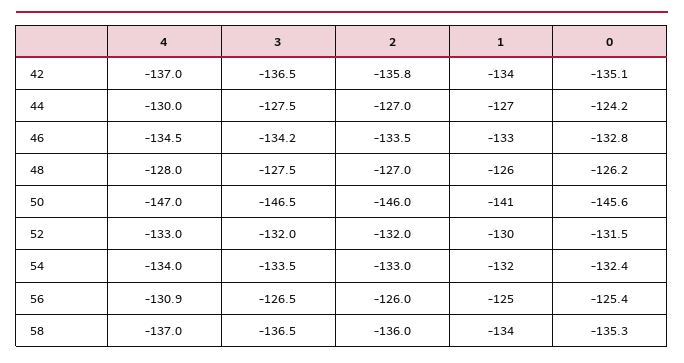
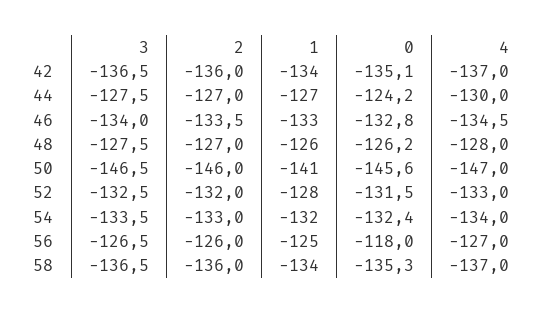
  {
    "4": {
      "42": -137,
      "44": -130,
      "46": -134.5,
      "48": -128,
      "50": -147,
      "52": -133,
      "54": -134,
-     "56": -130.9,
+     "56": -127,
      "58": -137
    },
    "3": {
      "42": -136.5,
      "44": -127.5,
-     "46": -134.2,
+     "46": -134,
      "48": -127.5,
      "50": -146.5,
-     "52": -132,
+     "52": -132.5,
      "54": -133.5,
      "56": -126.5,
      "58": -136.5
    },
    "2": {
-     "42": -135.8,
+     "42": -136,
      "44": -127,
      "46": -133.5,
      "48": -127,
      "50": -146,
      "52": -132,
      "54": -133,
      "56": -126,
      "58": -136
    },
    "1": {
      "42": -134,
      "44": -127,
      "46": -133,
      "48": -126,
      "50": -141,
-     "52": -130,
+     "52": -128,
      "54": -132,
      "56": -125,
      "58": -134
    },
    "0": {
      "42": -135.1,
      "44": -124.2,
      "46": -132.8,
      "48": -126.2,
      "50": -145.6,
      "52": -131.5,
      "54": -132.4,
-     "56": -125.4,
+     "56": -118,
      "58": -135.3
    }
  }

